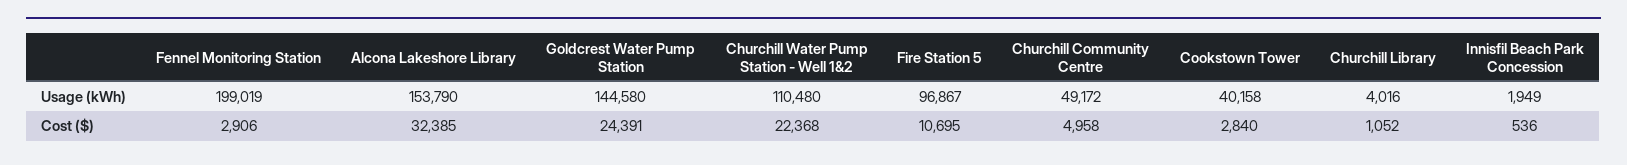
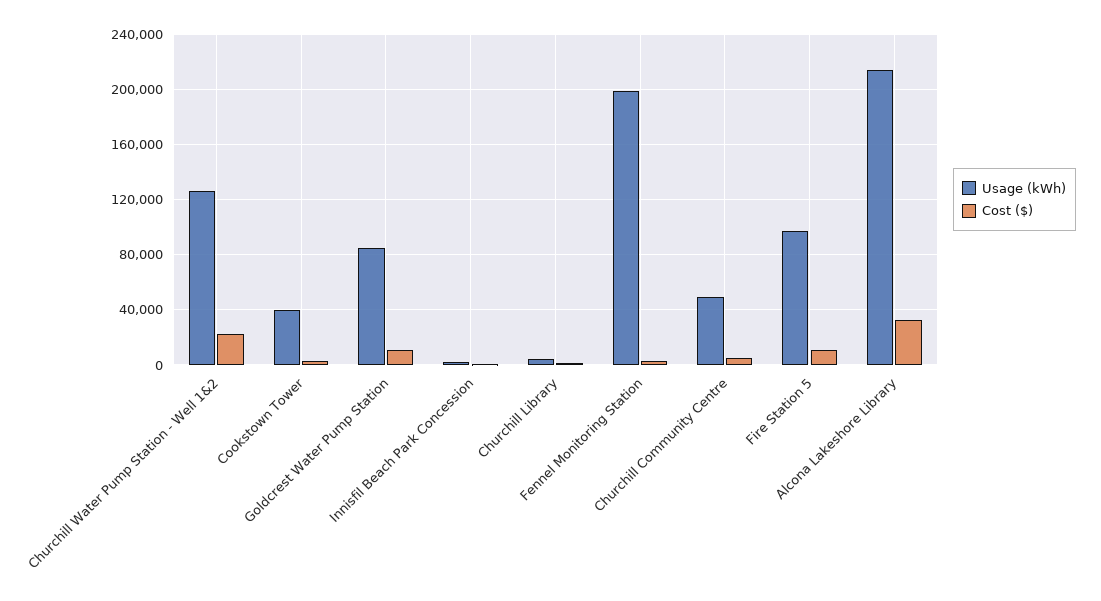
  {
    "Usage (kWh)": {
      "Fennel Monitoring Station": 199019,
-     "Alcona Lakeshore Library": 153790,
+     "Alcona Lakeshore Library": 215000,
-     "Goldcrest Water Pump Station": 144580,
+     "Goldcrest Water Pump Station": 85000,
-     "Churchill Water Pump Station - Well 1&2": 110480,
+     "Churchill Water Pump Station - Well 1&2": 125000,
      "Fire Station 5": 96867,
      "Churchill Community Centre": 49172,
      "Cookstown Tower": 40158,
      "Churchill Library": 4016,
      "Innisfil Beach Park Concession": 1949
    },
    "Cost ($)": {
      "Fennel Monitoring Station": 2906,
      "Alcona Lakeshore Library": 32385,
-     "Goldcrest Water Pump Station": 24391,
+     "Goldcrest Water Pump Station": 10000,
      "Churchill Water Pump Station - Well 1&2": 22368,
      "Fire Station 5": 10695,
      "Churchill Community Centre": 4958,
      "Cookstown Tower": 2840,
      "Churchill Library": 1052,
      "Innisfil Beach Park Concession": 536
    }
  }

